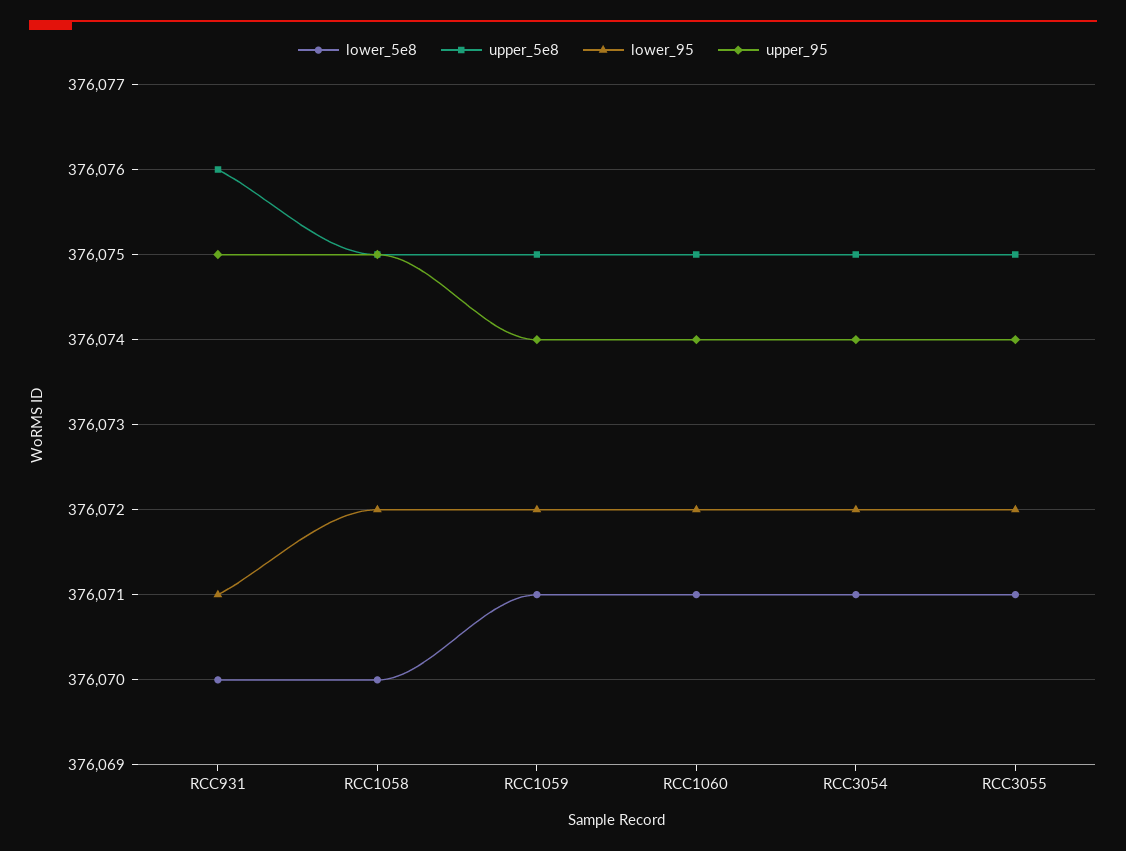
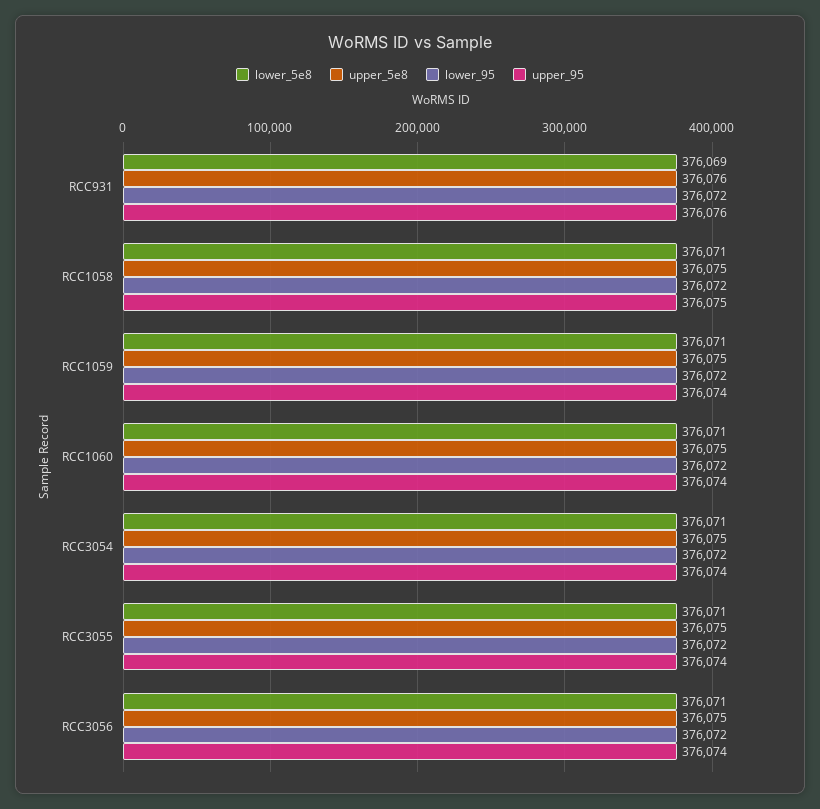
  {
    "lower_5e8": {
-     "RCC931": 376070,
+     "RCC931": 376069,
-     "RCC1058": 376070,
+     "RCC1058": 376071,
      "RCC1059": 376071,
      "RCC1060": 376071,
      "RCC3054": 376071,
-     "RCC3055": 376071
+     "RCC3055": 376071,
+     "RCC3056": 376071
    },
    "upper_5e8": {
      "RCC931": 376076,
      "RCC1058": 376075,
      "RCC1059": 376075,
      "RCC1060": 376075,
      "RCC3054": 376075,
-     "RCC3055": 376075
+     "RCC3055": 376075,
+     "RCC3056": 376075
    },
    "lower_95": {
-     "RCC931": 376071,
+     "RCC931": 376072,
      "RCC1058": 376072,
      "RCC1059": 376072,
      "RCC1060": 376072,
      "RCC3054": 376072,
-     "RCC3055": 376072
+     "RCC3055": 376072,
+     "RCC3056": 376072
    },
    "upper_95": {
-     "RCC931": 376075,
+     "RCC931": 376076,
      "RCC1058": 376075,
      "RCC1059": 376074,
      "RCC1060": 376074,
      "RCC3054": 376074,
-     "RCC3055": 376074
+     "RCC3055": 376074,
+     "RCC3056": 376074
    }
  }

